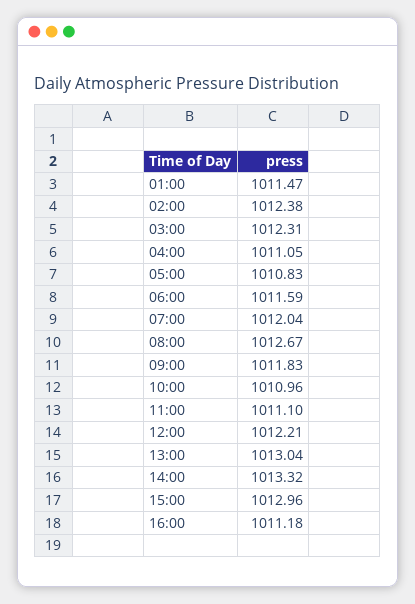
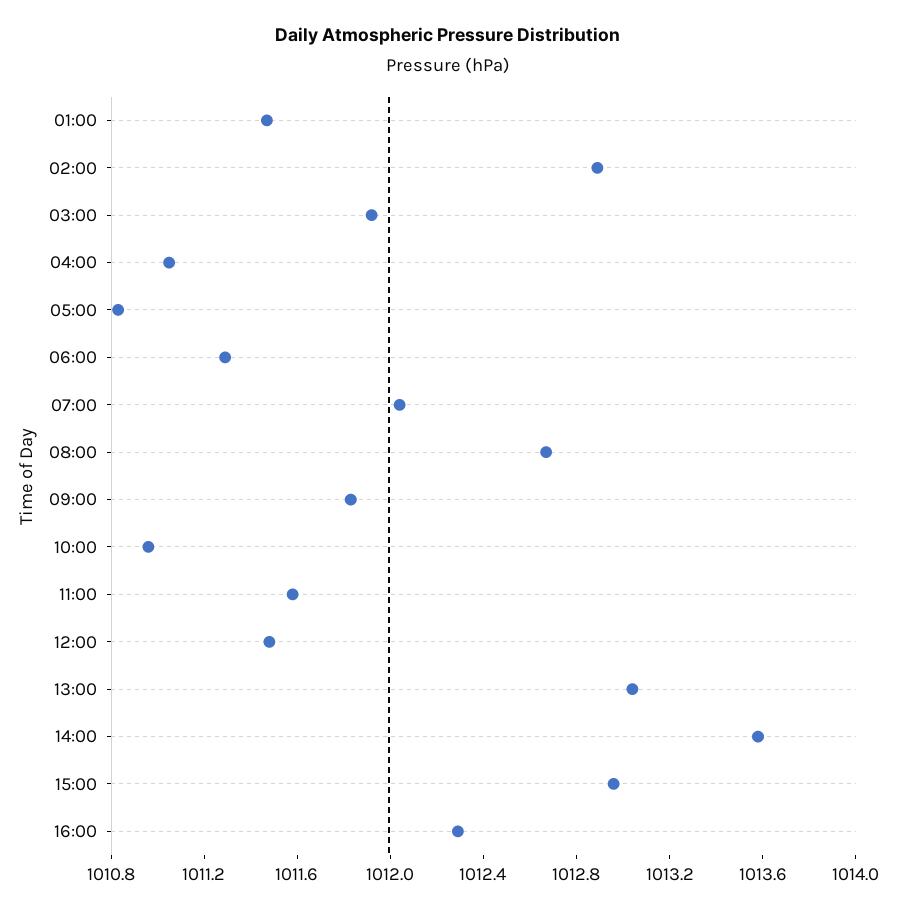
  {
    "01:00": 1011.47,
-   "02:00": 1012.38,
+   "02:00": 1012.9,
-   "03:00": 1012.31,
+   "03:00": 1011.9,
    "04:00": 1011.05,
    "05:00": 1010.83,
-   "06:00": 1011.59,
+   "06:00": 1011.3,
    "07:00": 1012.04,
    "08:00": 1012.67,
    "09:00": 1011.83,
    "10:00": 1010.96,
-   "11:00": 1011.1,
+   "11:00": 1011.6,
-   "12:00": 1012.21,
+   "12:00": 1011.5,
    "13:00": 1013.04,
-   "14:00": 1013.32,
+   "14:00": 1013.6,
    "15:00": 1012.96,
-   "16:00": 1011.18
+   "16:00": 1012.3
  }

